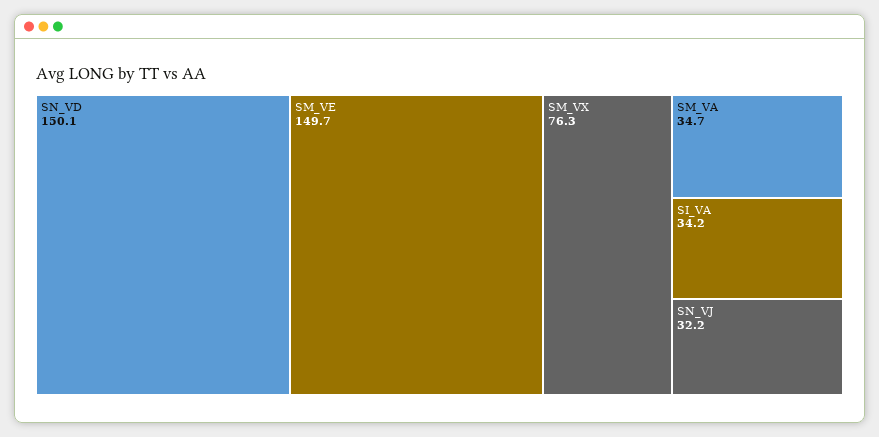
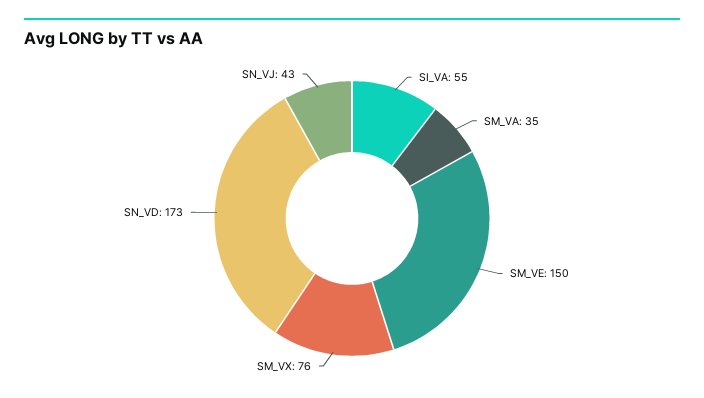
  {
-   "SN_VD": 150.1,
+   "SN_VD": 173,
    "SM_VE": 149.7,
    "SM_VX": 76.3,
    "SM_VA": 34.7,
-   "SI_VA": 34.2,
+   "SI_VA": 55,
-   "SN_VJ": 32.2
+   "SN_VJ": 43
  }

